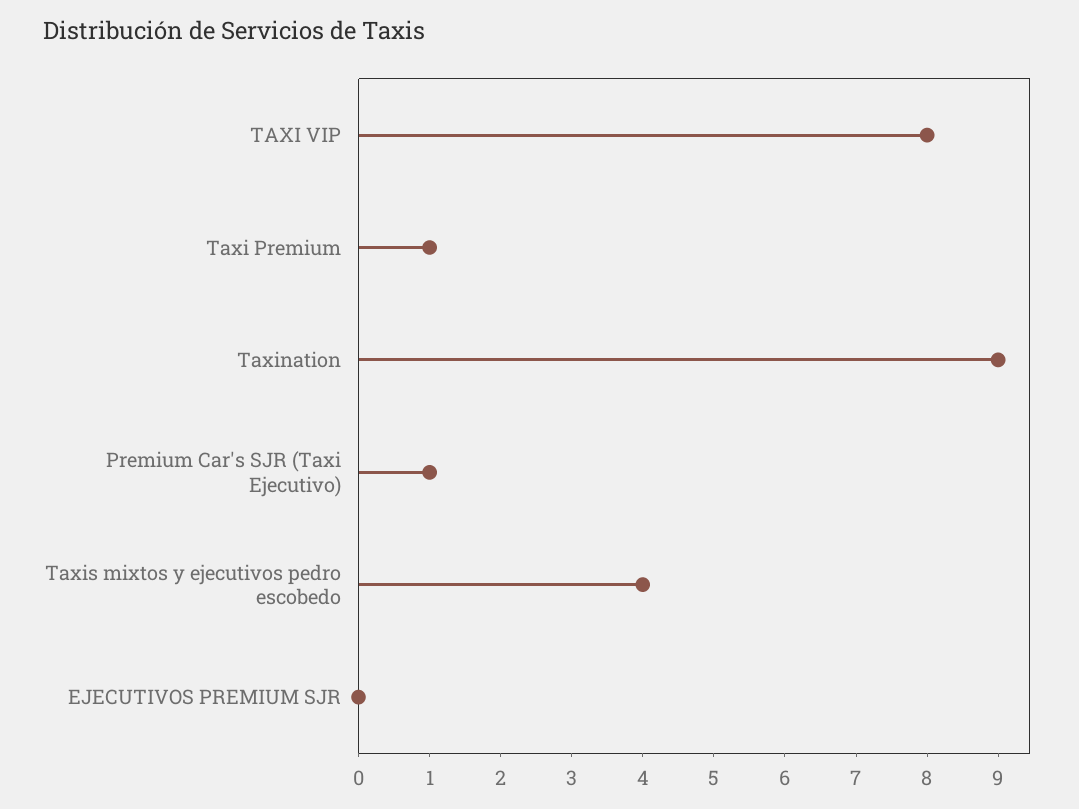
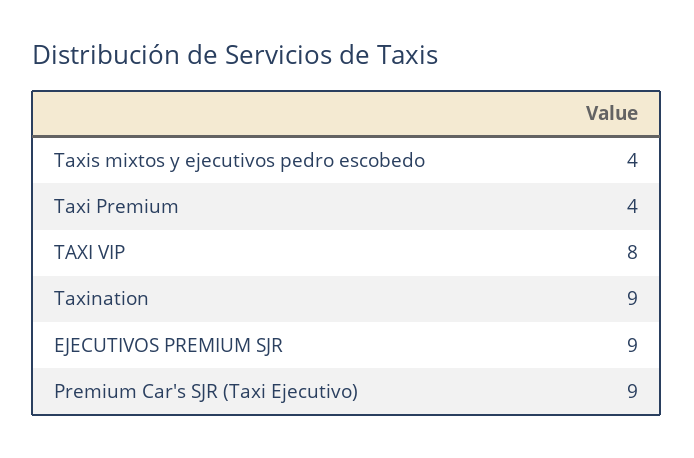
  {
    "TAXI VIP": 8,
-   "Taxi Premium": 1,
+   "Taxi Premium": 4,
    "Taxination": 9,
-   "Premium Car's SJR (Taxi Ejecutivo)": 1,
+   "Premium Car's SJR (Taxi Ejecutivo)": 9,
    "Taxis mixtos y ejecutivos pedro escobedo": 4,
-   "EJECUTIVOS PREMIUM SJR": 0
+   "EJECUTIVOS PREMIUM SJR": 9
  }

